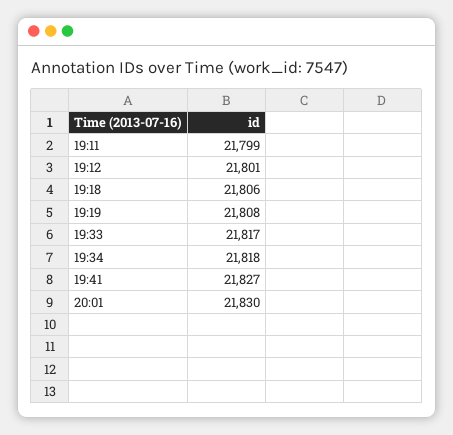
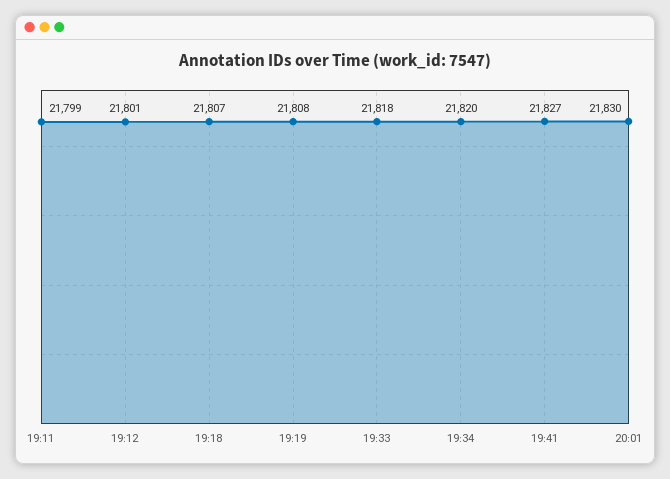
  {
    "19:11": 21799,
    "19:12": 21801,
-   "19:18": 21806,
+   "19:18": 21807,
    "19:19": 21808,
-   "19:33": 21817,
+   "19:33": 21818,
-   "19:34": 21818,
+   "19:34": 21820,
    "19:41": 21827,
    "20:01": 21830
  }

